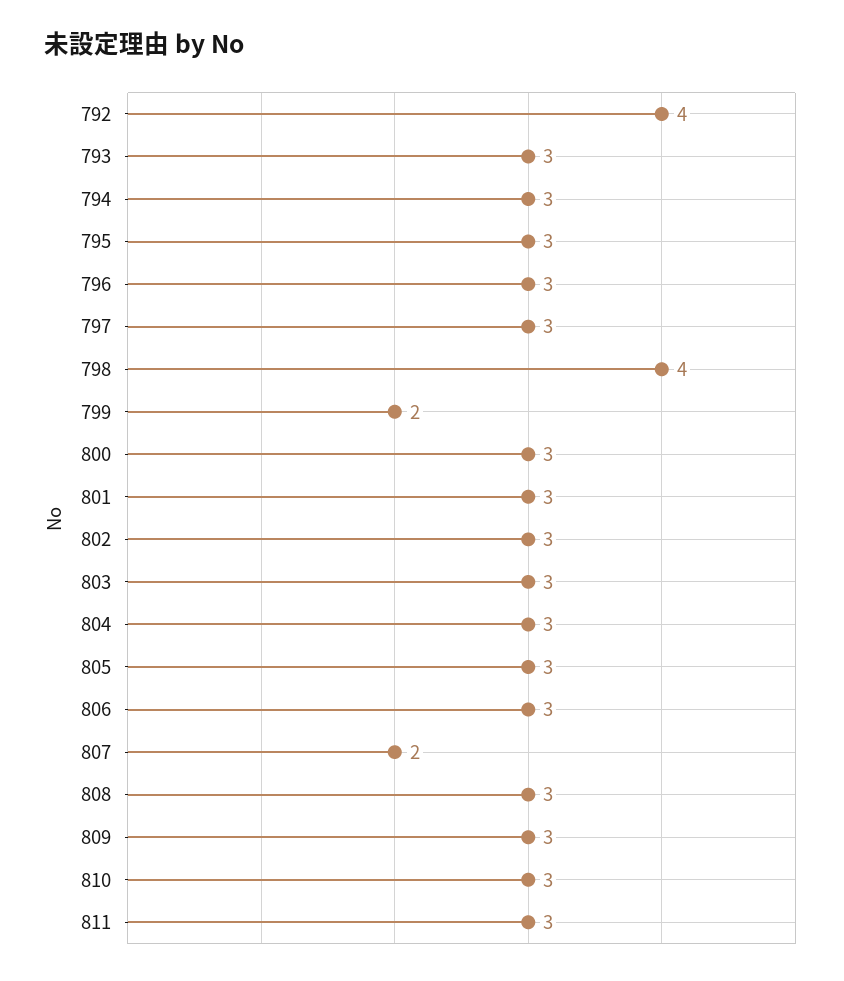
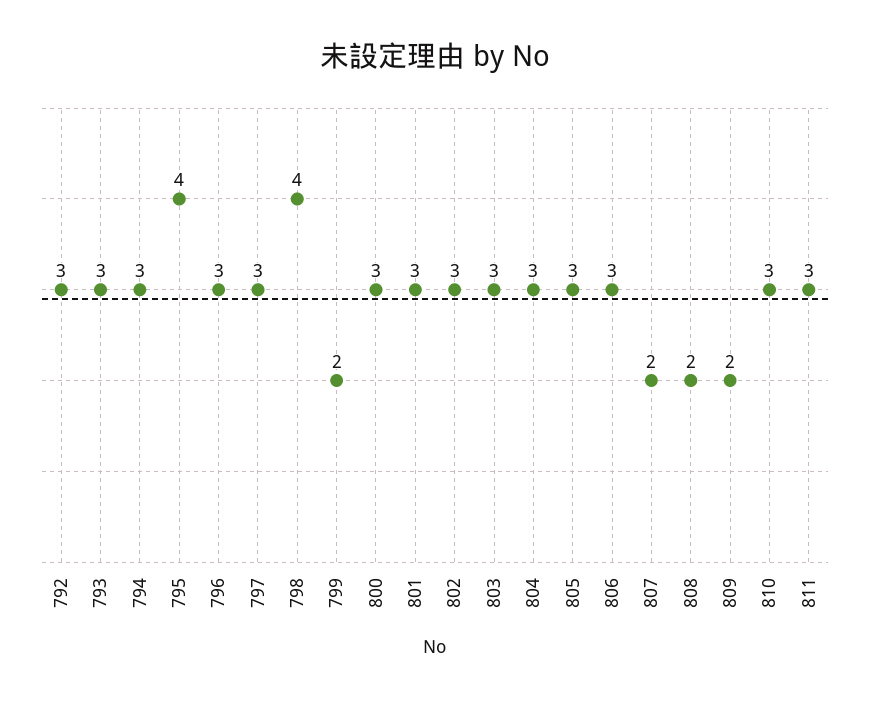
  {
-   "792": 4,
+   "792": 3,
    "793": 3,
    "794": 3,
-   "795": 3,
+   "795": 4,
    "796": 3,
    "797": 3,
    "798": 4,
    "799": 2,
    "800": 3,
    "801": 3,
    "802": 3,
    "803": 3,
    "804": 3,
    "805": 3,
    "806": 3,
    "807": 2,
-   "808": 3,
+   "808": 2,
-   "809": 3,
+   "809": 2,
    "810": 3,
    "811": 3
  }

